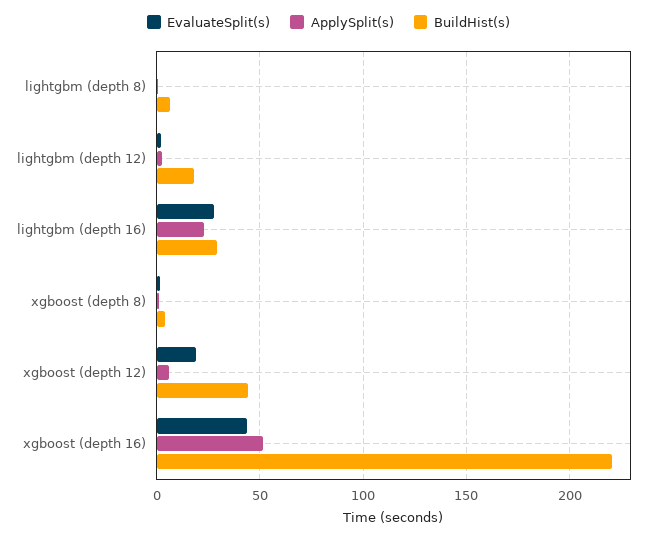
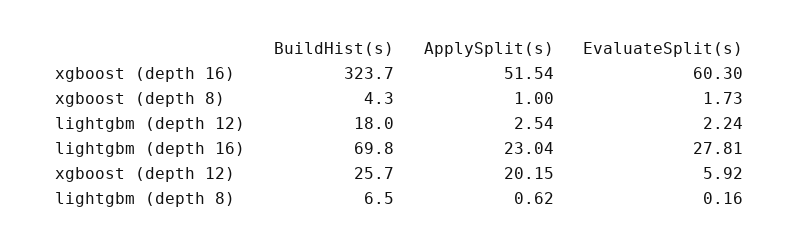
  {
    "EvaluateSplit(s)": {
      "lightgbm (depth 8)": 0.16,
      "lightgbm (depth 12)": 2.24,
      "lightgbm (depth 16)": 27.81,
      "xgboost (depth 8)": 1.73,
-     "xgboost (depth 12)": 20,
+     "xgboost (depth 12)": 5.92,
-     "xgboost (depth 16)": 45
+     "xgboost (depth 16)": 60.3
    },
    "ApplySplit(s)": {
      "lightgbm (depth 8)": 0.62,
      "lightgbm (depth 12)": 2.54,
      "lightgbm (depth 16)": 23.04,
      "xgboost (depth 8)": 1,
-     "xgboost (depth 12)": 5,
+     "xgboost (depth 12)": 20.15,
      "xgboost (depth 16)": 51.54
    },
    "BuildHist(s)": {
      "lightgbm (depth 8)": 6.5,
      "lightgbm (depth 12)": 18,
-     "lightgbm (depth 16)": 30,
+     "lightgbm (depth 16)": 69.8,
      "xgboost (depth 8)": 4.3,
-     "xgboost (depth 12)": 45,
+     "xgboost (depth 12)": 25.7,
-     "xgboost (depth 16)": 220
+     "xgboost (depth 16)": 323.7
    }
  }

